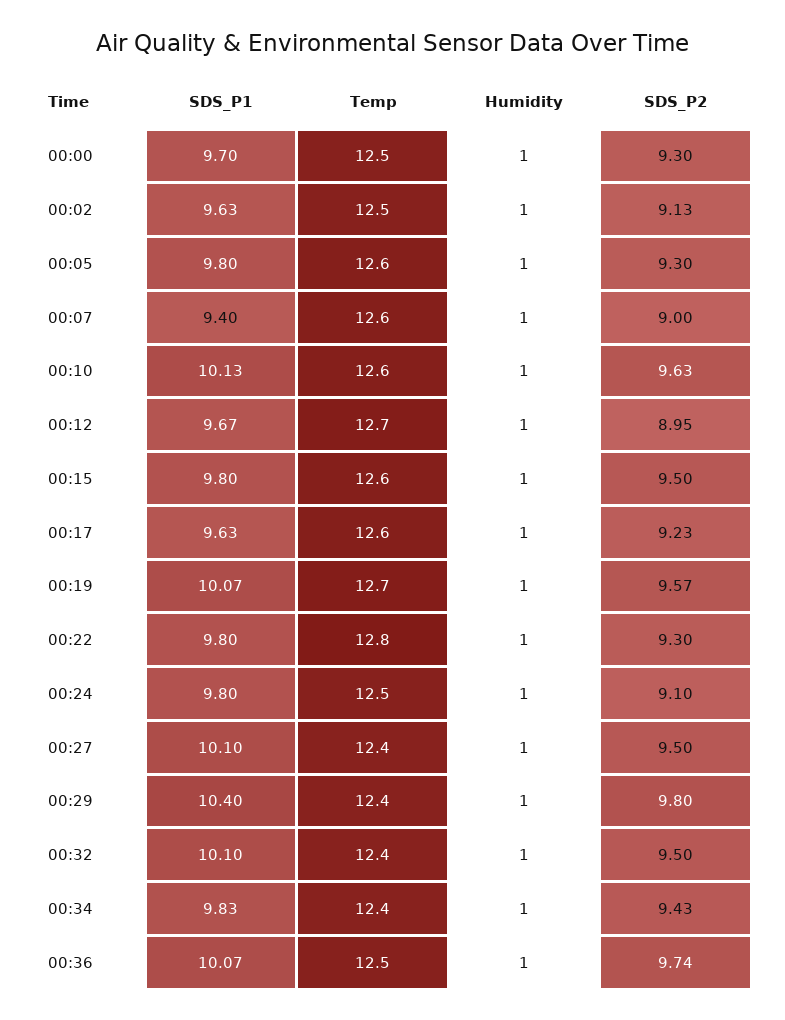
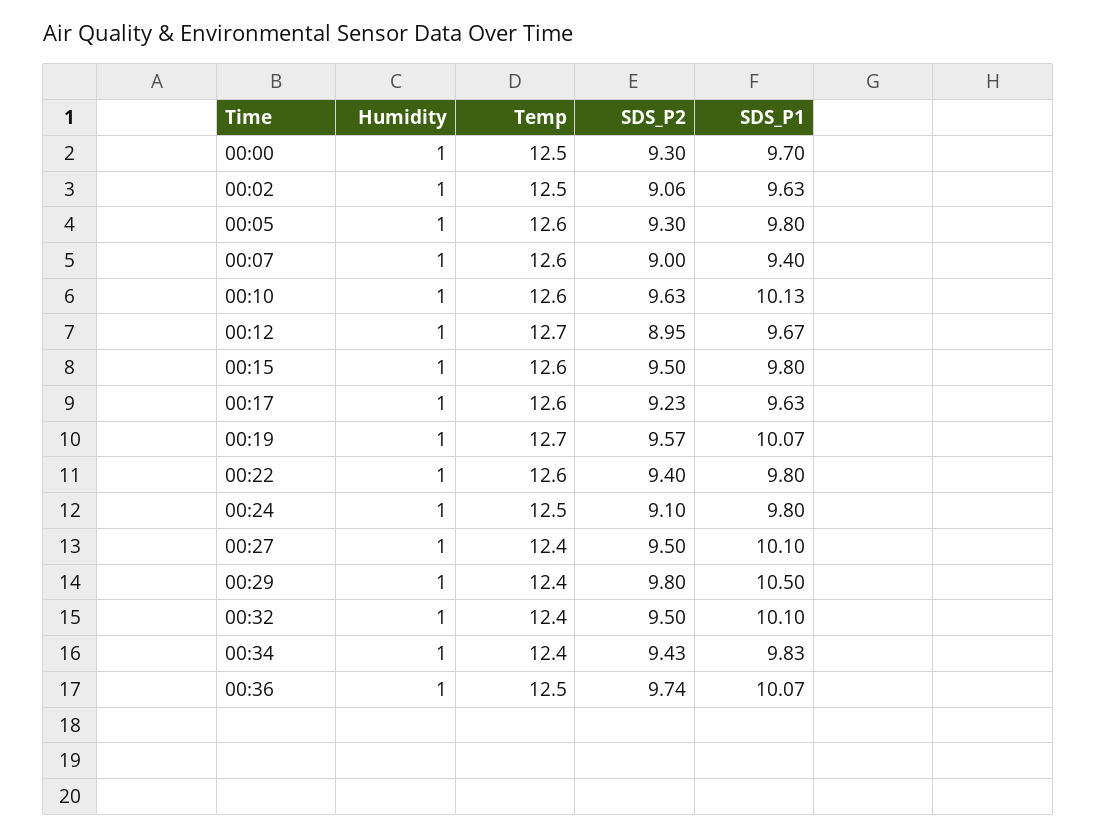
  {
    "SDS_P1": {
      "00:00": 9.7,
      "00:02": 9.63,
      "00:05": 9.8,
      "00:07": 9.4,
      "00:10": 10.13,
      "00:12": 9.67,
      "00:15": 9.8,
      "00:17": 9.63,
      "00:19": 10.07,
      "00:22": 9.8,
      "00:24": 9.8,
      "00:27": 10.1,
-     "00:29": 10.4,
+     "00:29": 10.5,
      "00:32": 10.1,
      "00:34": 9.83,
      "00:36": 10.07
    },
    "Temp": {
      "00:00": 12.5,
      "00:02": 12.5,
      "00:05": 12.6,
      "00:07": 12.6,
      "00:10": 12.6,
      "00:12": 12.7,
      "00:15": 12.6,
      "00:17": 12.6,
      "00:19": 12.7,
-     "00:22": 12.8,
+     "00:22": 12.6,
      "00:24": 12.5,
      "00:27": 12.4,
      "00:29": 12.4,
      "00:32": 12.4,
      "00:34": 12.4,
      "00:36": 12.5
    },
    "Humidity": {
      "00:00": 1,
      "00:02": 1,
      "00:05": 1,
      "00:07": 1,
      "00:10": 1,
      "00:12": 1,
      "00:15": 1,
      "00:17": 1,
      "00:19": 1,
      "00:22": 1,
      "00:24": 1,
      "00:27": 1,
      "00:29": 1,
      "00:32": 1,
      "00:34": 1,
      "00:36": 1
    },
    "SDS_P2": {
      "00:00": 9.3,
-     "00:02": 9.13,
+     "00:02": 9.06,
      "00:05": 9.3,
      "00:07": 9,
      "00:10": 9.63,
      "00:12": 8.95,
      "00:15": 9.5,
      "00:17": 9.23,
      "00:19": 9.57,
-     "00:22": 9.3,
+     "00:22": 9.4,
      "00:24": 9.1,
      "00:27": 9.5,
      "00:29": 9.8,
      "00:32": 9.5,
      "00:34": 9.43,
      "00:36": 9.74
    }
  }

